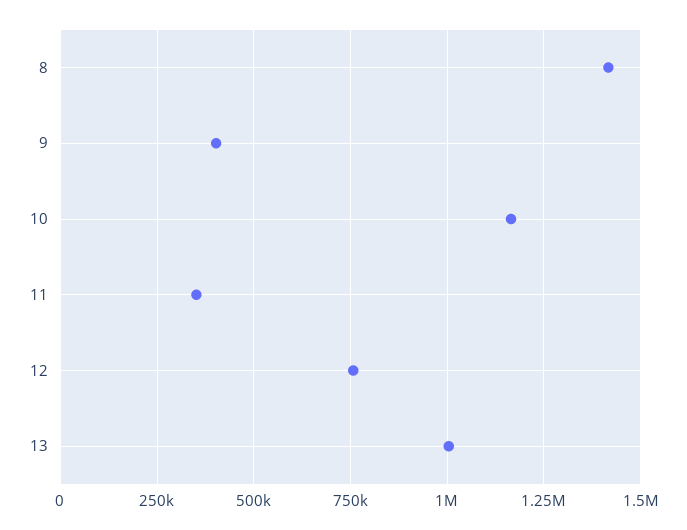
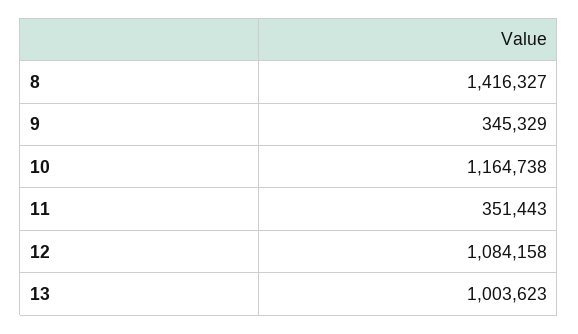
  {
    "8": 1416327,
-   "9": 400000,
+   "9": 345329,
    "10": 1164738,
    "11": 351443,
-   "12": 750000,
+   "12": 1084158,
    "13": 1003623
  }

